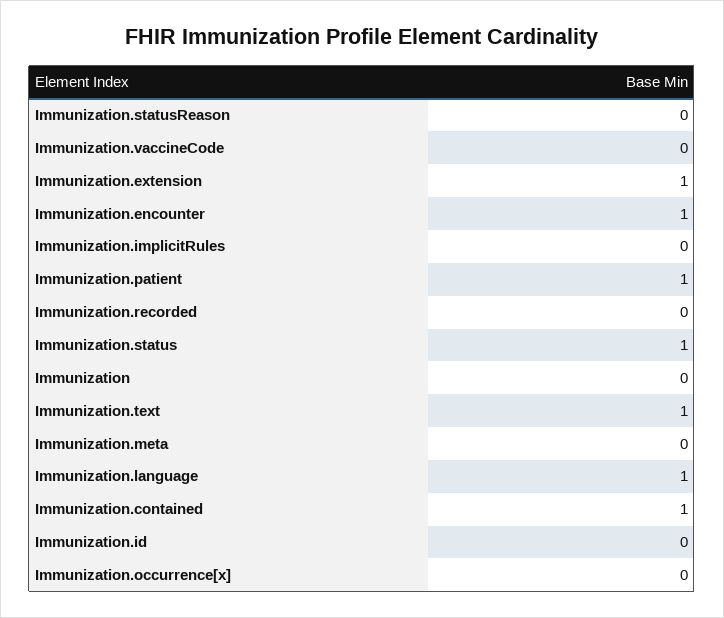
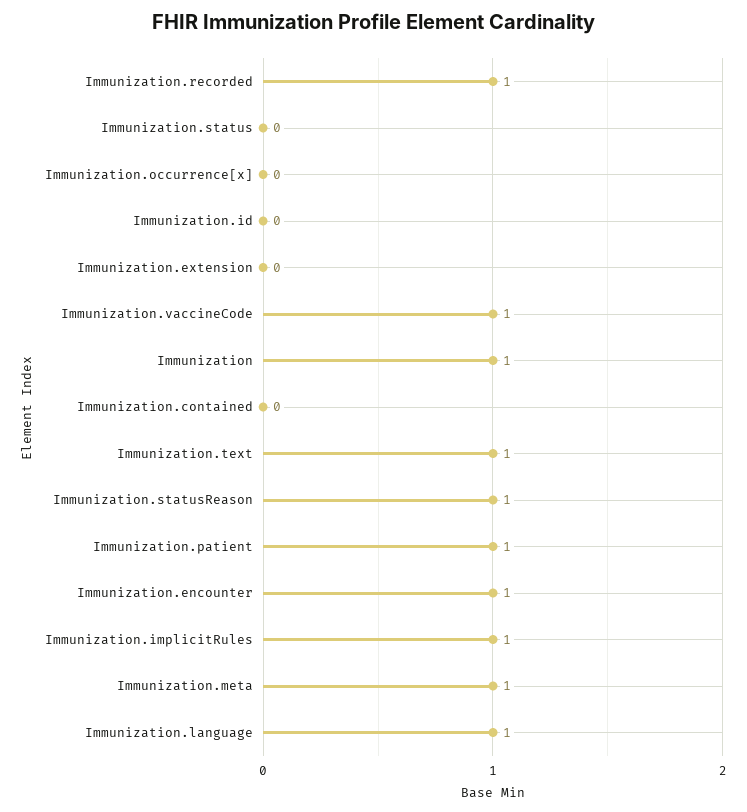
  {
-   "Immunization.statusReason": 0,
+   "Immunization.statusReason": 1,
-   "Immunization.vaccineCode": 0,
+   "Immunization.vaccineCode": 1,
-   "Immunization.extension": 1,
+   "Immunization.extension": 0,
    "Immunization.encounter": 1,
-   "Immunization.implicitRules": 0,
+   "Immunization.implicitRules": 1,
    "Immunization.patient": 1,
-   "Immunization.recorded": 0,
+   "Immunization.recorded": 1,
-   "Immunization.status": 1,
+   "Immunization.status": 0,
-   "Immunization": 0,
+   "Immunization": 1,
    "Immunization.text": 1,
-   "Immunization.meta": 0,
+   "Immunization.meta": 1,
    "Immunization.language": 1,
-   "Immunization.contained": 1,
+   "Immunization.contained": 0,
    "Immunization.id": 0,
    "Immunization.occurrence[x]": 0
  }

